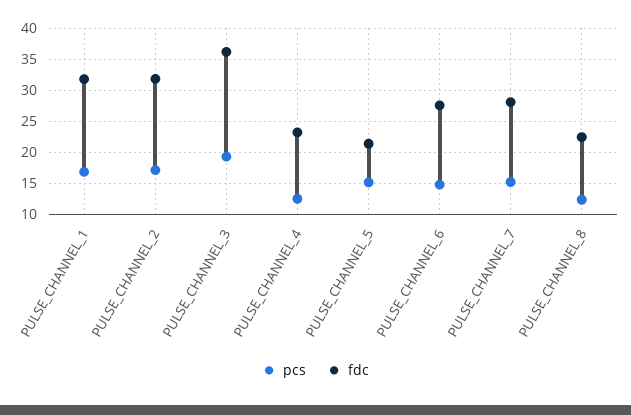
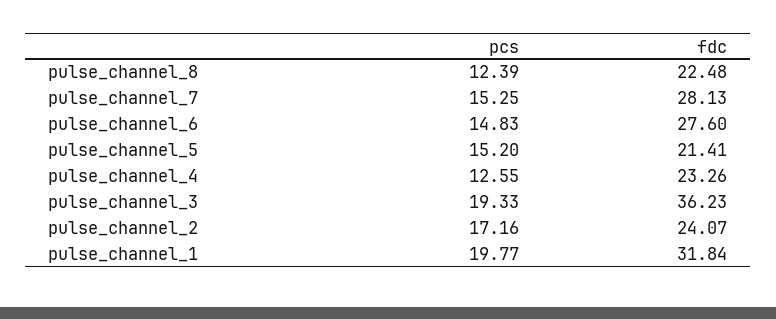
  {
    "pcs": {
-     "PULSE_CHANNEL_1": 17,
+     "PULSE_CHANNEL_1": 19.77,
      "PULSE_CHANNEL_2": 17.16,
      "PULSE_CHANNEL_3": 19.33,
      "PULSE_CHANNEL_4": 12.55,
      "PULSE_CHANNEL_5": 15.2,
      "PULSE_CHANNEL_6": 14.83,
      "PULSE_CHANNEL_7": 15.25,
      "PULSE_CHANNEL_8": 12.39
    },
    "fdc": {
      "PULSE_CHANNEL_1": 31.84,
-     "PULSE_CHANNEL_2": 32,
+     "PULSE_CHANNEL_2": 24.07,
      "PULSE_CHANNEL_3": 36.23,
      "PULSE_CHANNEL_4": 23.26,
      "PULSE_CHANNEL_5": 21.41,
      "PULSE_CHANNEL_6": 27.6,
      "PULSE_CHANNEL_7": 28.13,
      "PULSE_CHANNEL_8": 22.48
    }
  }

